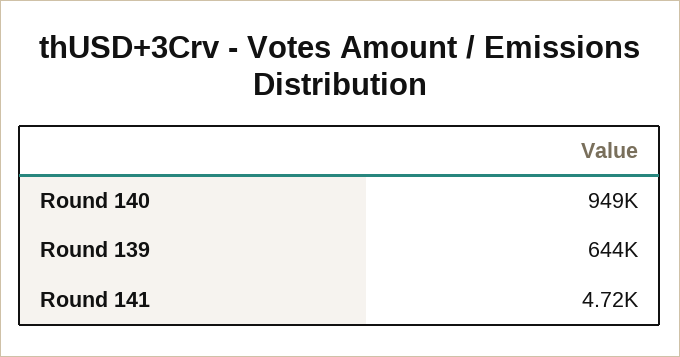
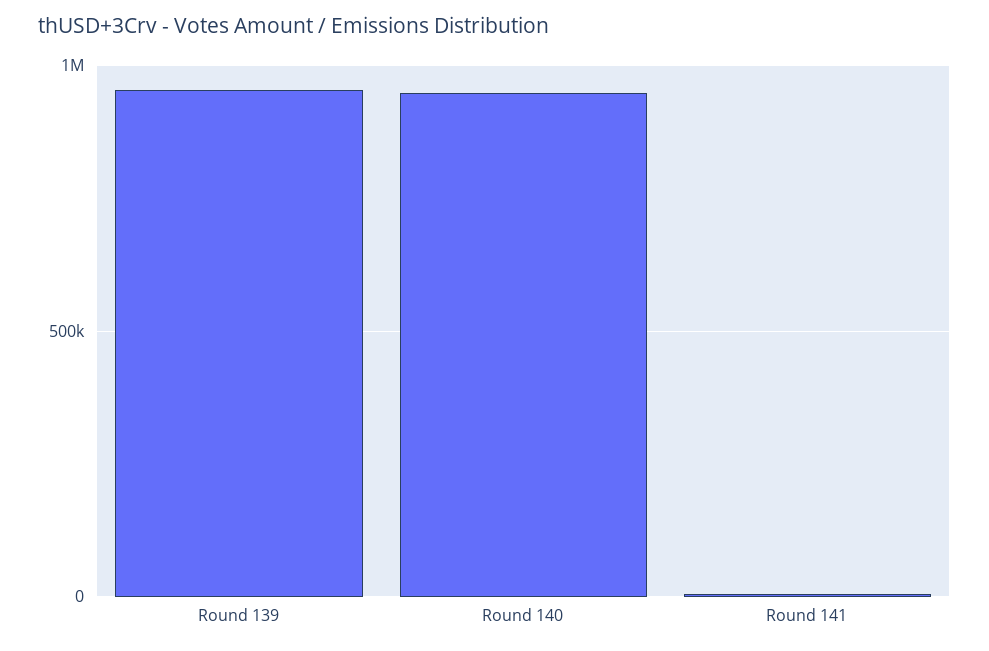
  {
    "Round 140": 949000,
-   "Round 139": 644000,
+   "Round 139": 950000,
    "Round 141": 4720
  }

